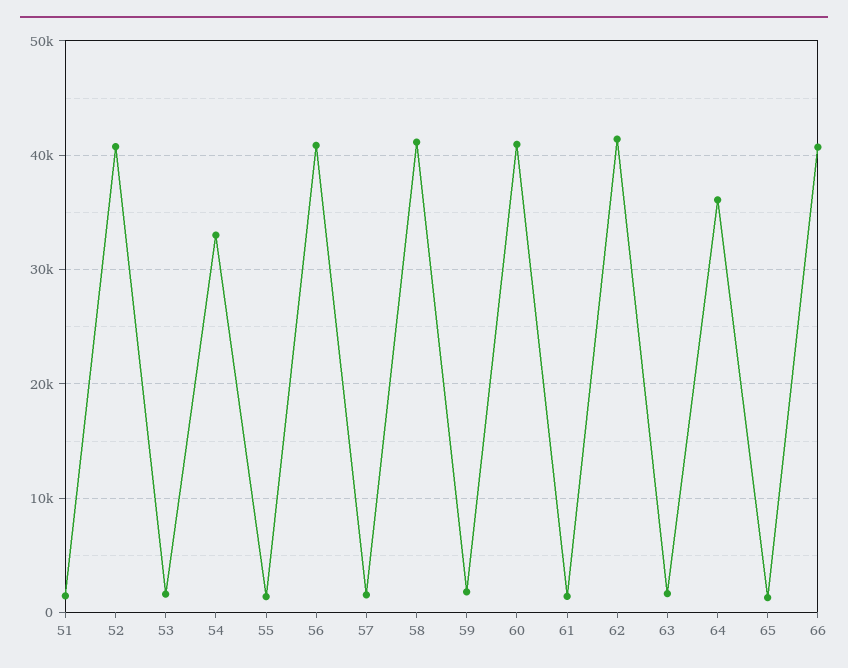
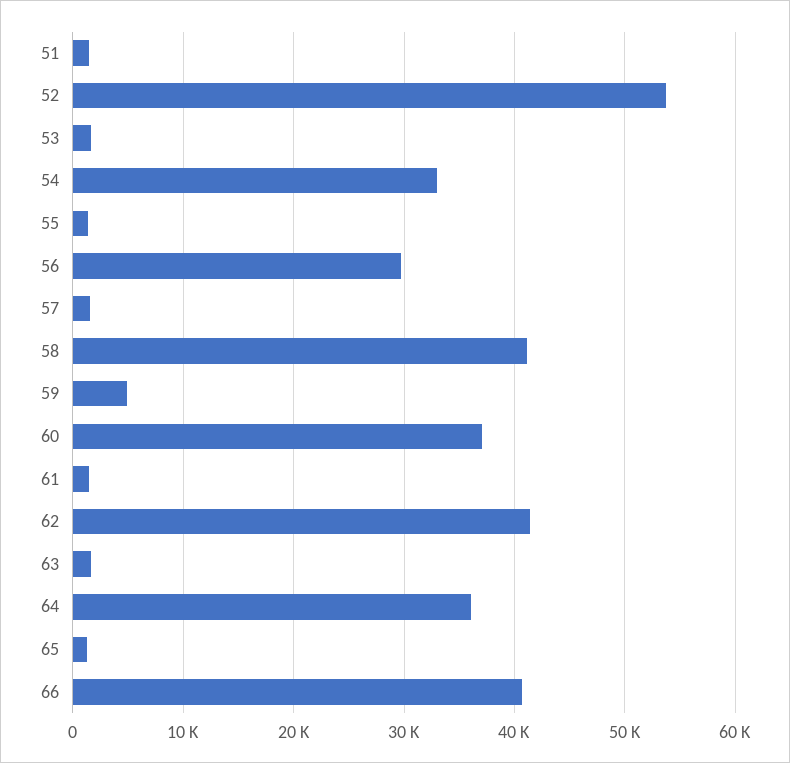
  {
    "51": 1000,
-   "52": 41000,
+   "52": 54000,
    "53": 2000,
    "54": 33000,
    "55": 1000,
-   "56": 41000,
+   "56": 30000,
    "57": 2000,
    "58": 41000,
-   "59": 2000,
+   "59": 5000,
-   "60": 41000,
+   "60": 37000,
    "61": 1000,
    "62": 41000,
    "63": 2000,
    "64": 36000,
    "65": 1000,
    "66": 41000
  }

